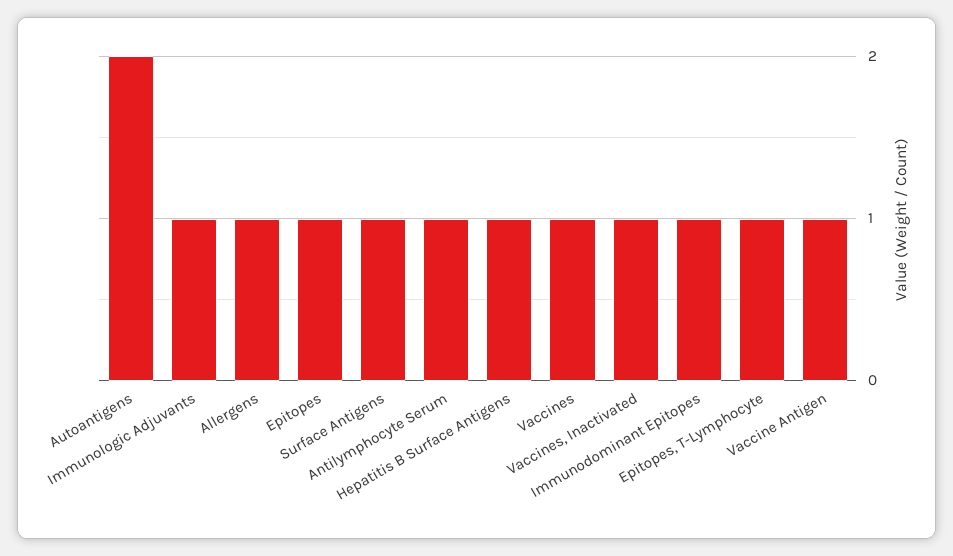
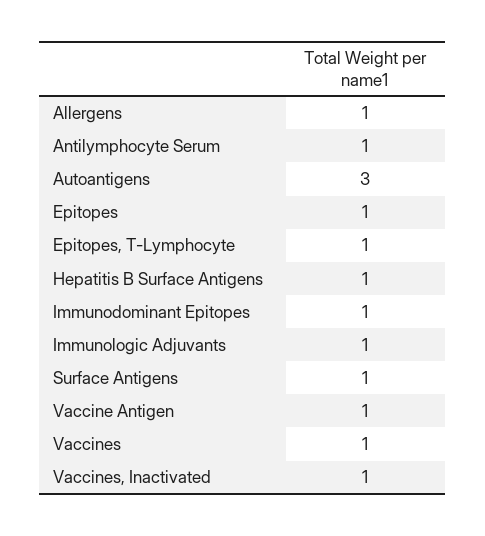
  {
-   "Autoantigens": 2,
+   "Autoantigens": 3,
    "Immunologic Adjuvants": 1,
    "Allergens": 1,
    "Epitopes": 1,
    "Surface Antigens": 1,
    "Antilymphocyte Serum": 1,
    "Hepatitis B Surface Antigens": 1,
    "Vaccines": 1,
    "Vaccines, Inactivated": 1,
    "Immunodominant Epitopes": 1,
    "Epitopes, T-Lymphocyte": 1,
    "Vaccine Antigen": 1
  }

